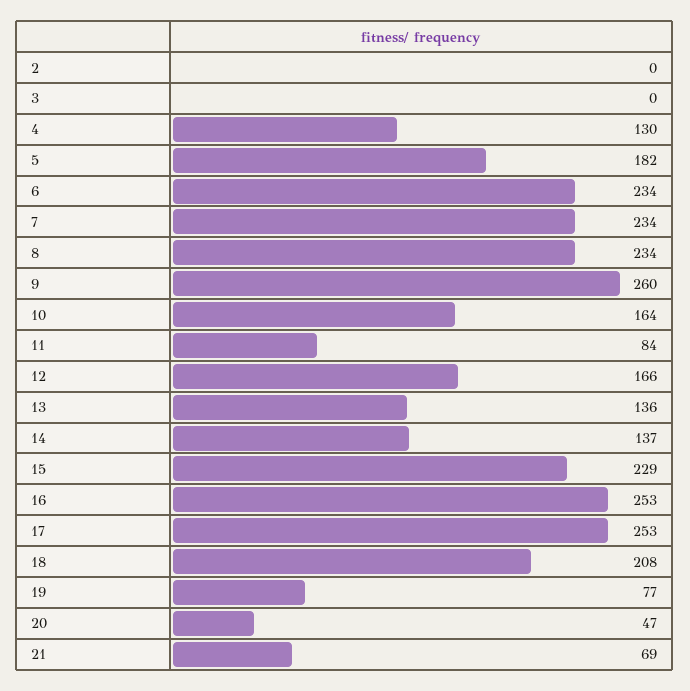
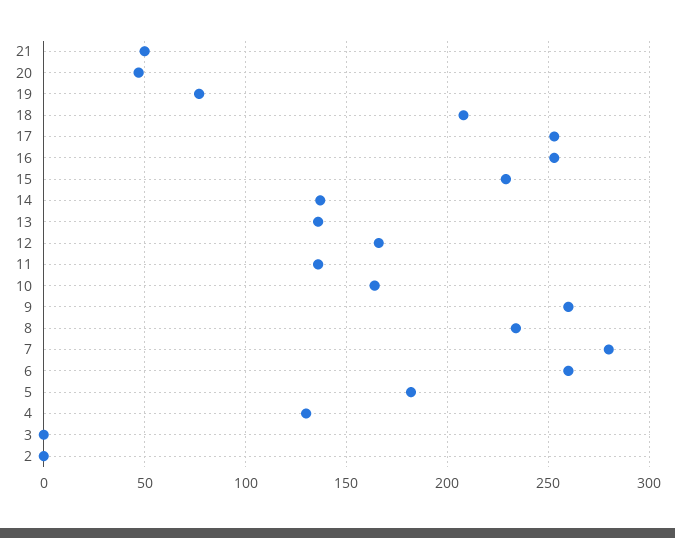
  {
    "2": 0,
    "3": 0,
    "4": 130,
    "5": 182,
-   "6": 234,
+   "6": 260,
-   "7": 234,
+   "7": 280,
    "8": 234,
    "9": 260,
    "10": 164,
-   "11": 84,
+   "11": 135,
    "12": 166,
    "13": 136,
    "14": 137,
    "15": 229,
    "16": 253,
    "17": 253,
    "18": 208,
    "19": 77,
    "20": 47,
-   "21": 69
+   "21": 50
  }

